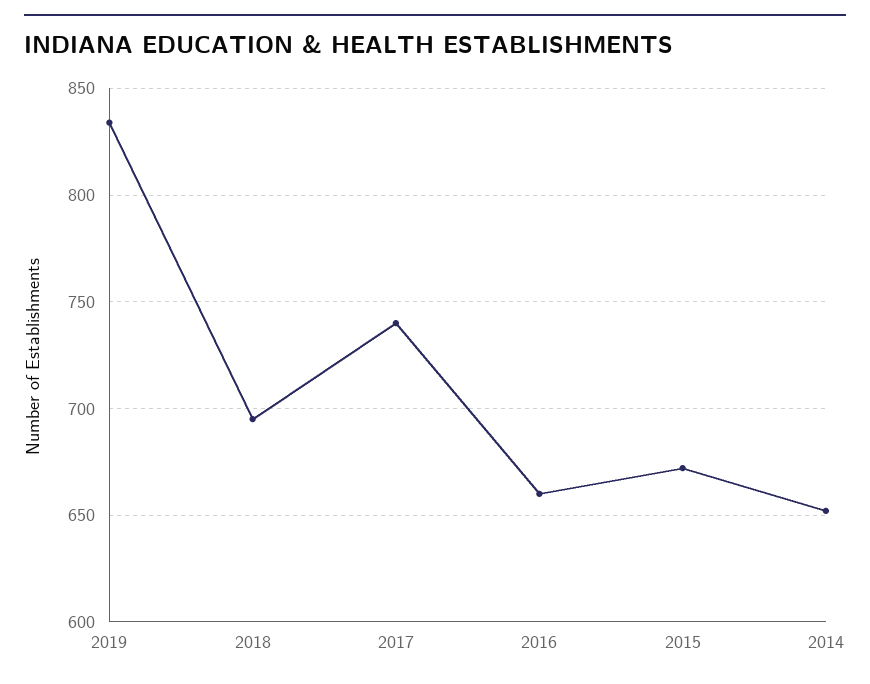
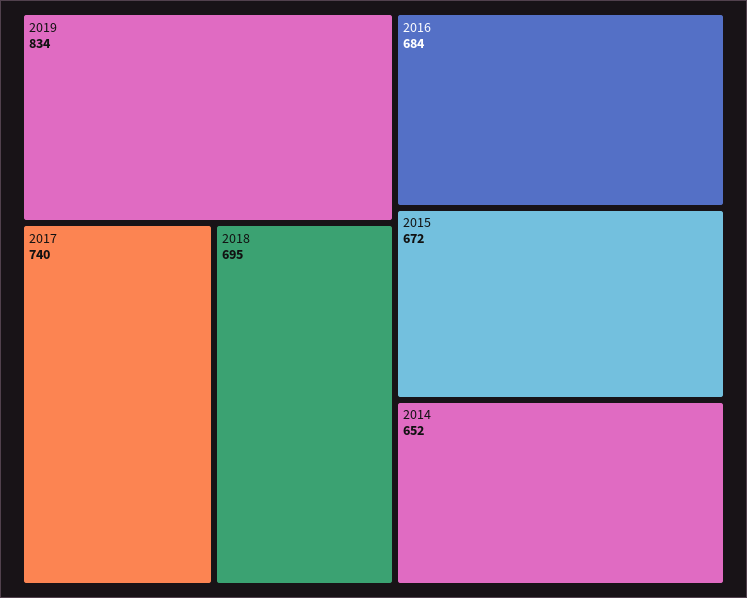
  {
    "2019": 834,
    "2018": 695,
    "2017": 740,
-   "2016": 660,
+   "2016": 684,
    "2015": 672,
    "2014": 652
  }

